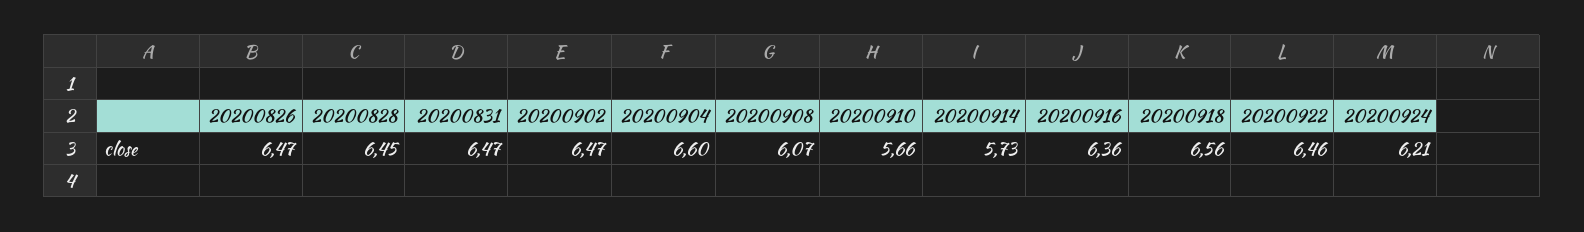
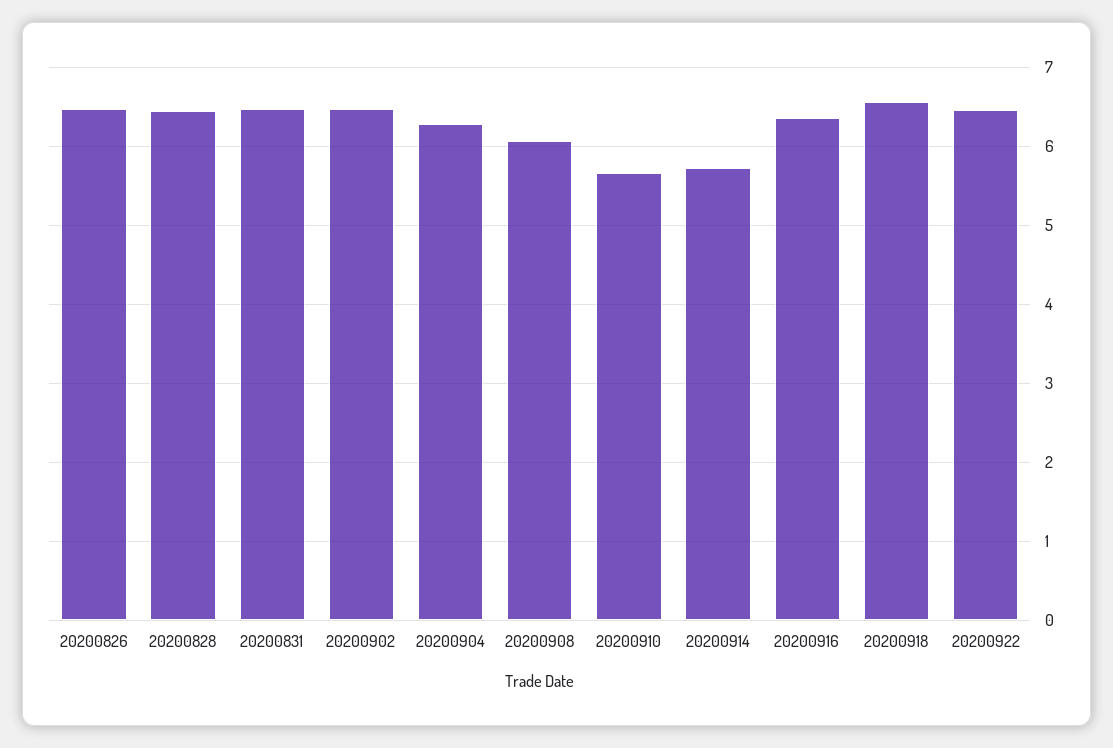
  {
    "20200826": 6.47,
    "20200828": 6.45,
    "20200831": 6.47,
    "20200902": 6.47,
-   "20200904": 6.6,
+   "20200904": 6.3,
    "20200908": 6.07,
    "20200910": 5.66,
    "20200914": 5.73,
    "20200916": 6.36,
    "20200918": 6.56,
-   "20200922": 6.46,
+   "20200922": 6.46
-   "20200924": 6.21
  }

